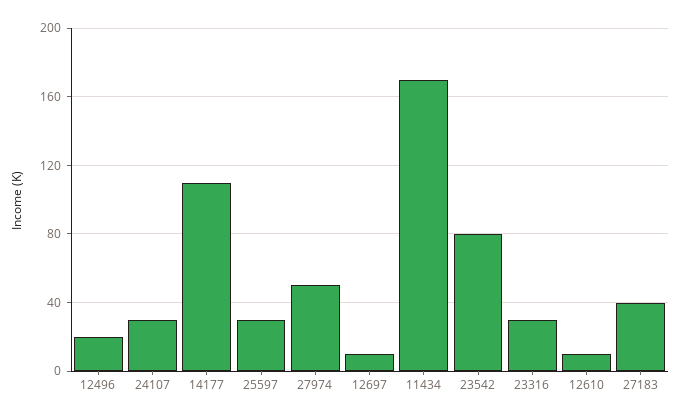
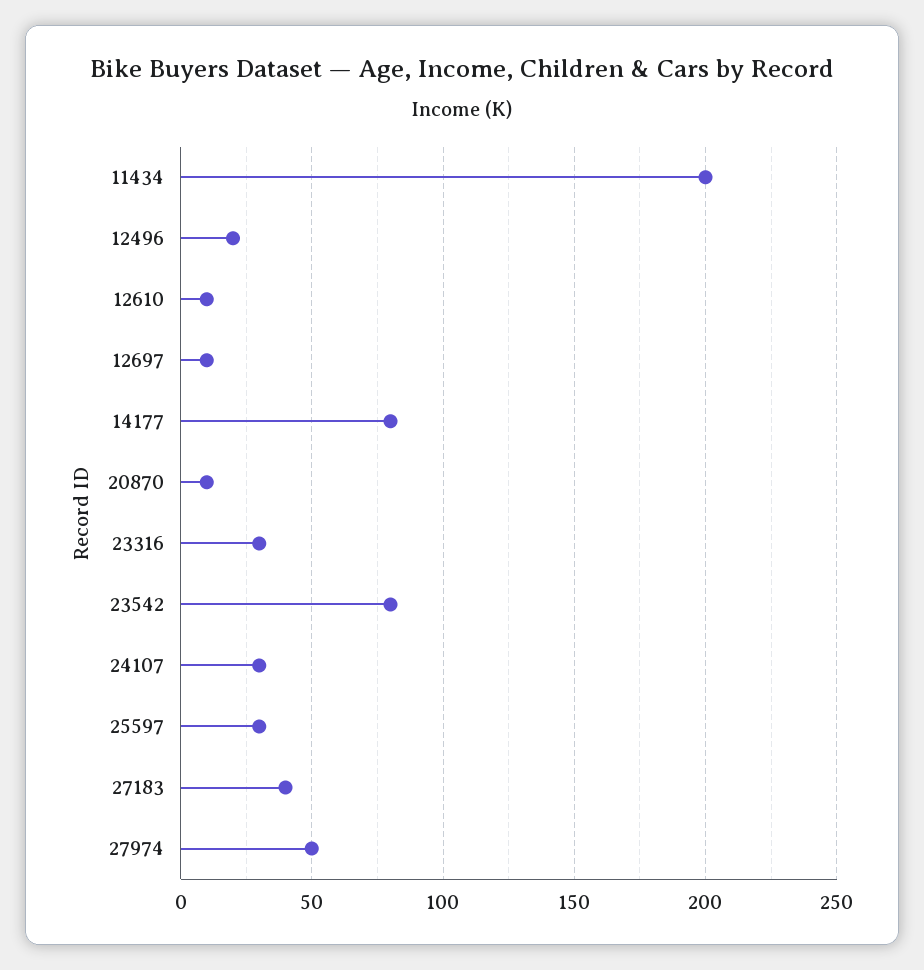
  {
    "12496": 20,
    "24107": 30,
-   "14177": 110,
+   "14177": 80,
    "25597": 30,
    "27974": 50,
    "12697": 10,
-   "11434": 170,
+   "11434": 200,
    "23542": 80,
    "23316": 30,
    "12610": 10,
-   "27183": 40
+   "27183": 40,
+   "20870": 10
  }

